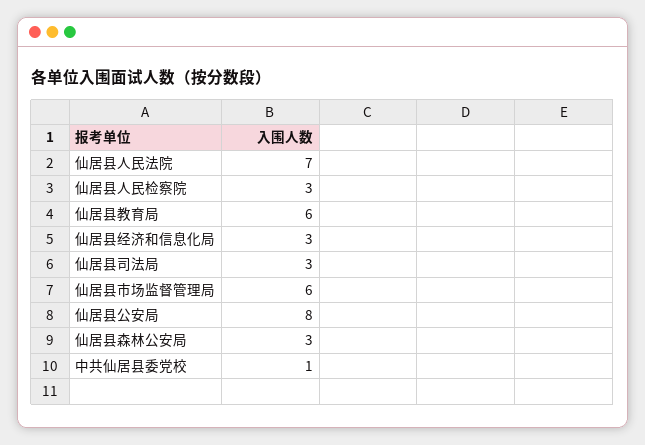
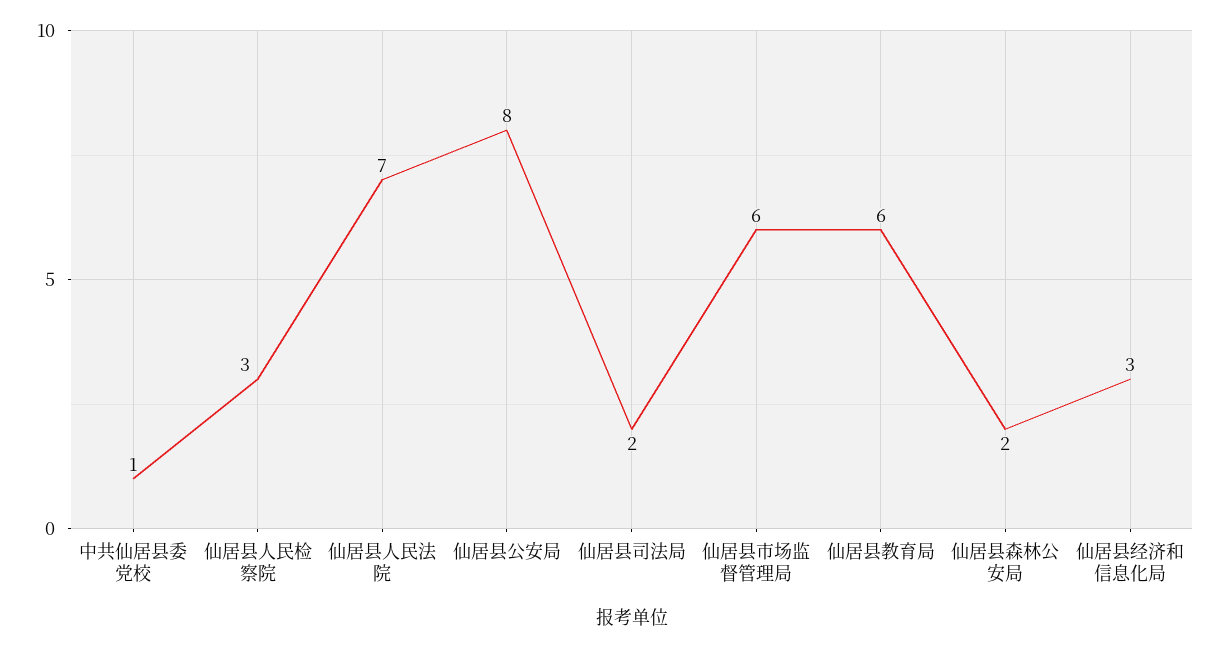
  {
    "仙居县人民法院": 7,
    "仙居县人民检察院": 3,
    "仙居县教育局": 6,
    "仙居县经济和信息化局": 3,
-   "仙居县司法局": 3,
+   "仙居县司法局": 2,
    "仙居县市场监督管理局": 6,
    "仙居县公安局": 8,
-   "仙居县森林公安局": 3,
+   "仙居县森林公安局": 2,
    "中共仙居县委党校": 1
  }

